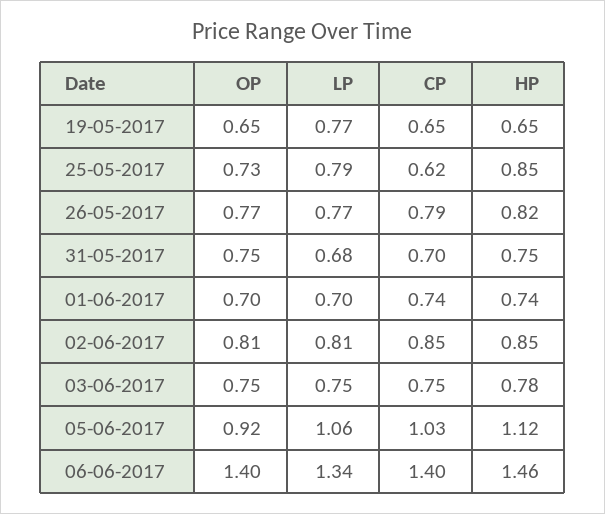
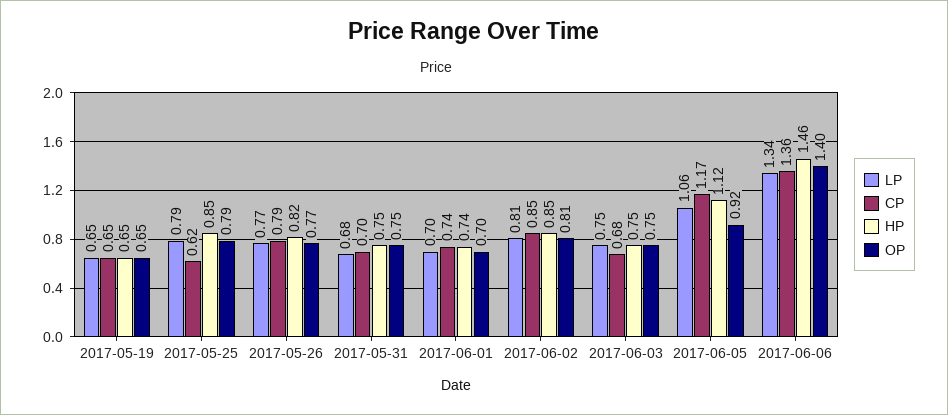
  {
    "OP": {
      "19-05-2017": 0.65,
-     "25-05-2017": 0.73,
+     "25-05-2017": 0.79,
      "26-05-2017": 0.77,
      "31-05-2017": 0.75,
      "01-06-2017": 0.7,
      "02-06-2017": 0.81,
      "03-06-2017": 0.75,
      "05-06-2017": 0.92,
      "06-06-2017": 1.4
    },
    "LP": {
-     "19-05-2017": 0.77,
+     "19-05-2017": 0.65,
      "25-05-2017": 0.79,
      "26-05-2017": 0.77,
      "31-05-2017": 0.68,
      "01-06-2017": 0.7,
      "02-06-2017": 0.81,
      "03-06-2017": 0.75,
      "05-06-2017": 1.06,
      "06-06-2017": 1.34
    },
    "CP": {
      "19-05-2017": 0.65,
      "25-05-2017": 0.62,
      "26-05-2017": 0.79,
      "31-05-2017": 0.7,
      "01-06-2017": 0.74,
      "02-06-2017": 0.85,
-     "03-06-2017": 0.75,
+     "03-06-2017": 0.68,
-     "05-06-2017": 1.03,
+     "05-06-2017": 1.17,
-     "06-06-2017": 1.4
+     "06-06-2017": 1.36
    },
    "HP": {
      "19-05-2017": 0.65,
      "25-05-2017": 0.85,
      "26-05-2017": 0.82,
      "31-05-2017": 0.75,
      "01-06-2017": 0.74,
      "02-06-2017": 0.85,
-     "03-06-2017": 0.78,
+     "03-06-2017": 0.75,
      "05-06-2017": 1.12,
      "06-06-2017": 1.46
    }
  }

